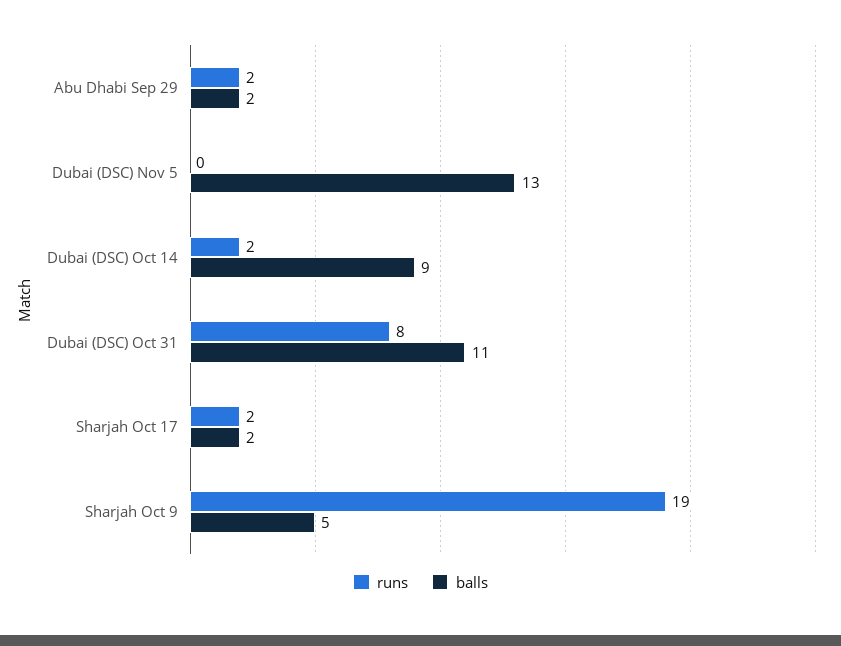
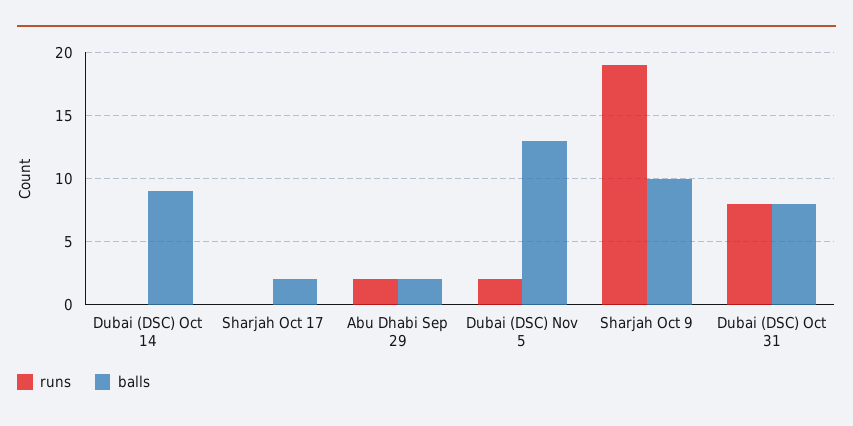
  {
    "runs": {
      "Abu Dhabi Sep 29": 2,
-     "Dubai (DSC) Nov 5": 0,
+     "Dubai (DSC) Nov 5": 2,
-     "Dubai (DSC) Oct 14": 2,
+     "Dubai (DSC) Oct 14": 0,
      "Dubai (DSC) Oct 31": 8,
-     "Sharjah Oct 17": 2,
+     "Sharjah Oct 17": 0,
      "Sharjah Oct 9": 19
    },
    "balls": {
      "Abu Dhabi Sep 29": 2,
      "Dubai (DSC) Nov 5": 13,
      "Dubai (DSC) Oct 14": 9,
-     "Dubai (DSC) Oct 31": 11,
+     "Dubai (DSC) Oct 31": 8,
      "Sharjah Oct 17": 2,
-     "Sharjah Oct 9": 5
+     "Sharjah Oct 9": 10
    }
  }

